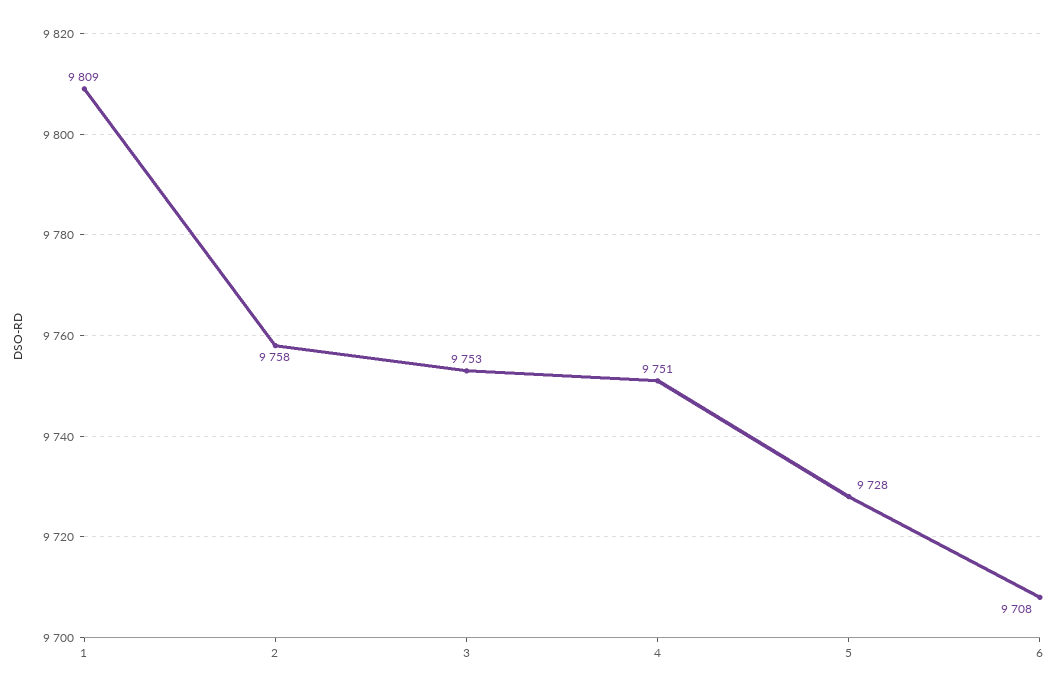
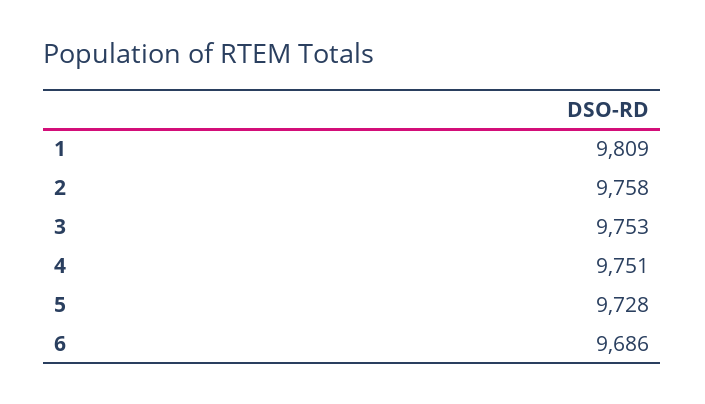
  {
    "1": 9809,
    "2": 9758,
    "3": 9753,
    "4": 9751,
    "5": 9728,
-   "6": 9708
+   "6": 9686
  }

